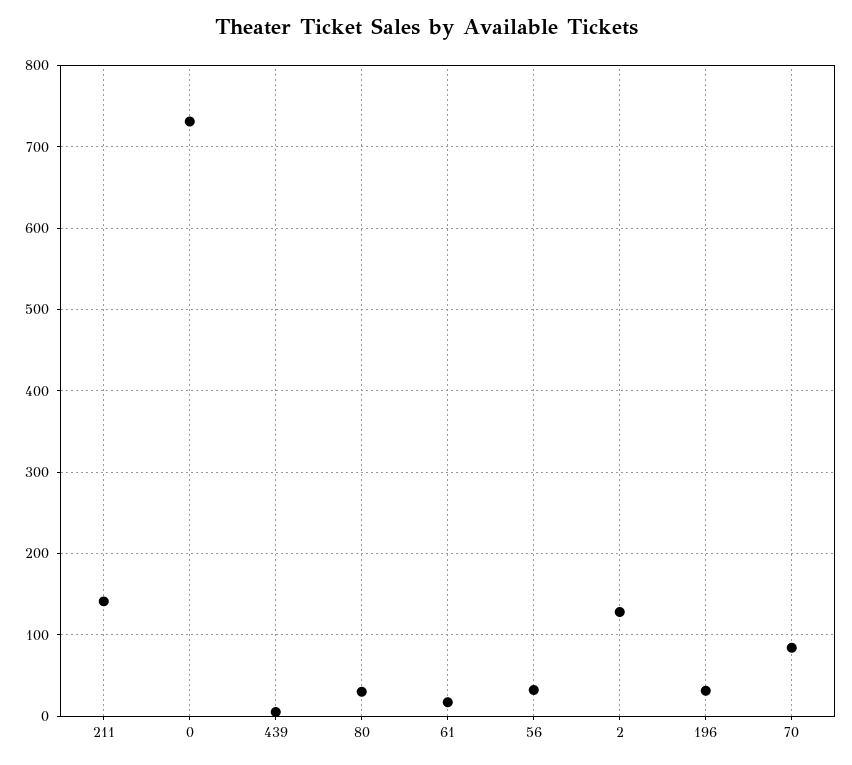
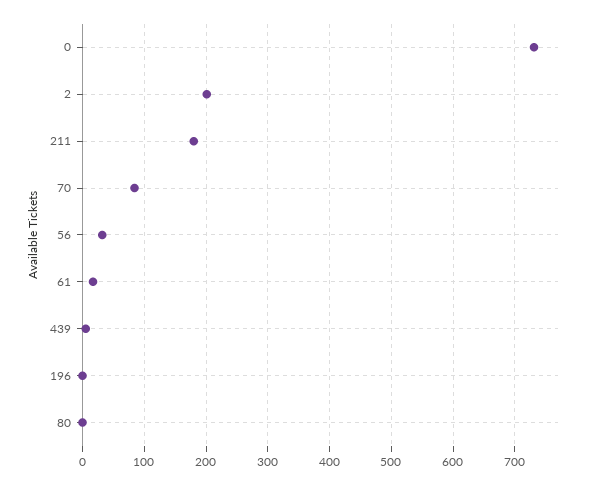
  {
-   "211": 140,
+   "211": 180,
    "0": 730,
    "439": 10,
-   "80": 30,
+   "80": 0,
    "61": 20,
    "56": 30,
-   "2": 130,
+   "2": 200,
-   "196": 30,
+   "196": 0,
    "70": 80
  }

